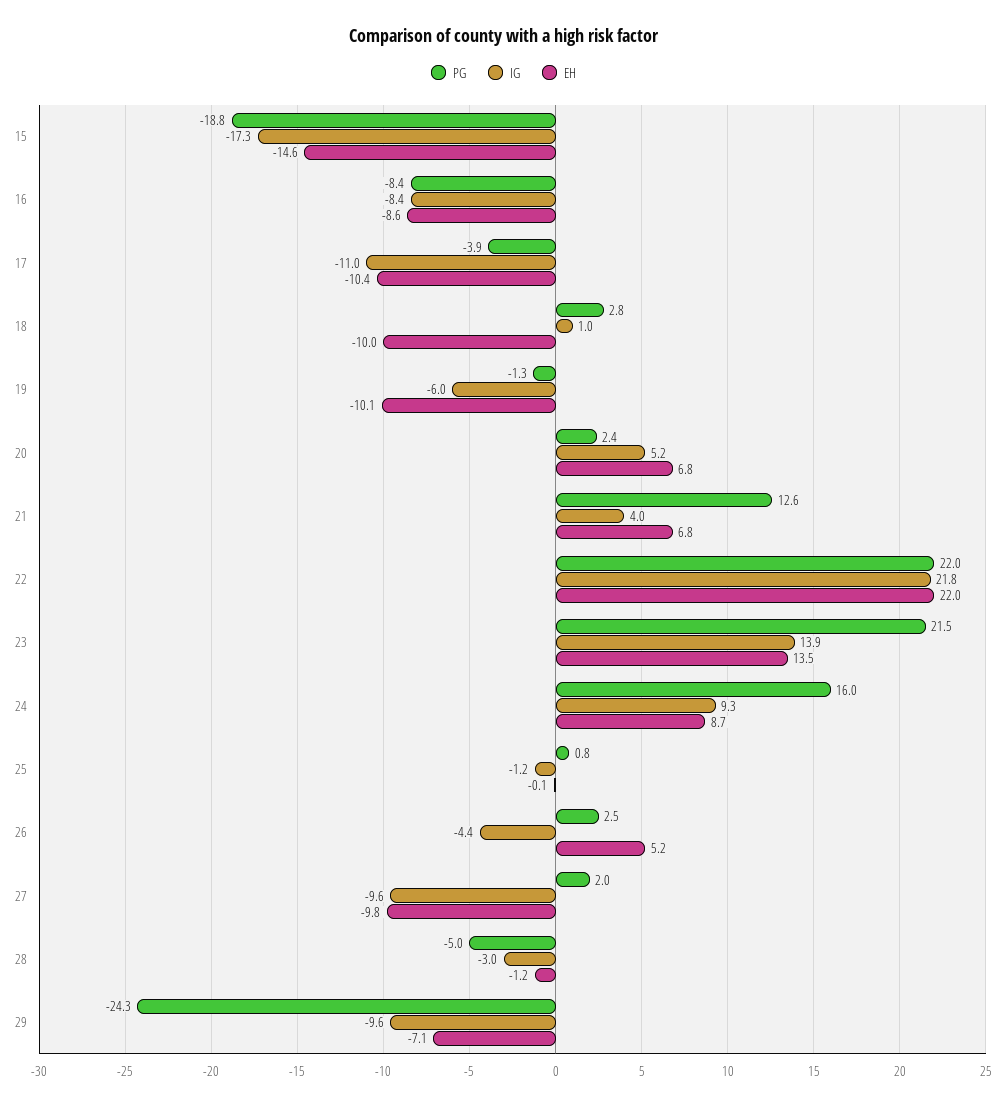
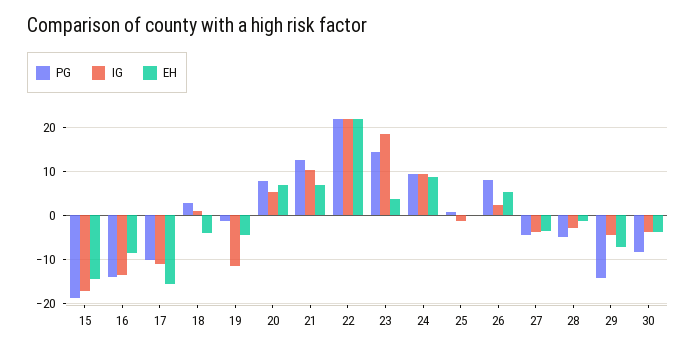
  {
    "PG": {
      "15": -18.8,
-     "16": -8.4,
+     "16": -14,
-     "17": -3.9,
+     "17": -10,
      "18": 2.8,
      "19": -1.3,
-     "20": 2.4,
+     "20": 8,
      "21": 12.6,
      "22": 22,
-     "23": 21.5,
+     "23": 14,
-     "24": 16,
+     "24": 10,
      "25": 0.8,
-     "26": 2.5,
+     "26": 8,
-     "27": 2,
+     "27": -4,
      "28": -5,
-     "29": -24.3
+     "29": -14,
+     "30": -8
    },
    "IG": {
      "15": -17.3,
-     "16": -8.4,
+     "16": -14,
      "17": -11,
      "18": 1,
-     "19": -6,
+     "19": -12,
      "20": 5.2,
-     "21": 4,
+     "21": 10,
      "22": 21.8,
-     "23": 13.9,
+     "23": 18,
      "24": 9.3,
      "25": -1.2,
-     "26": -4.4,
+     "26": 2,
-     "27": -9.6,
+     "27": -4,
      "28": -3,
-     "29": -9.6
+     "29": -4,
+     "30": -4
    },
    "EH": {
      "15": -14.6,
      "16": -8.6,
-     "17": -10.4,
+     "17": -16,
-     "18": -10,
+     "18": -4,
-     "19": -10.1,
+     "19": -4,
      "20": 6.8,
      "21": 6.8,
      "22": 22,
-     "23": 13.5,
+     "23": 4,
      "24": 8.7,
      "25": -0.1,
      "26": 5.2,
-     "27": -9.8,
+     "27": -4,
      "28": -1.2,
-     "29": -7.1
+     "29": -7.1,
+     "30": -4
    }
  }

